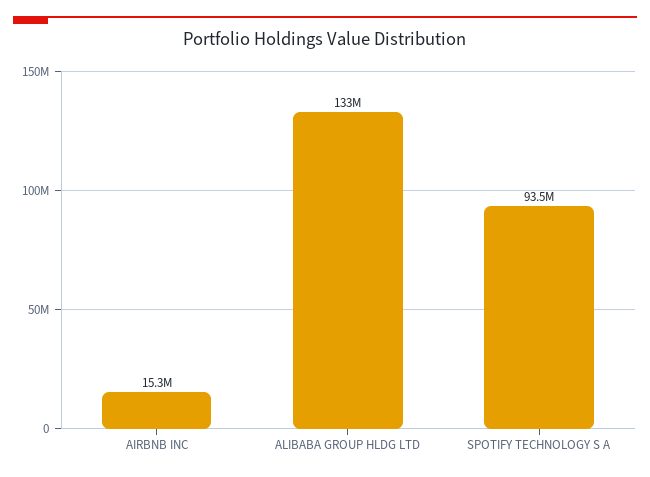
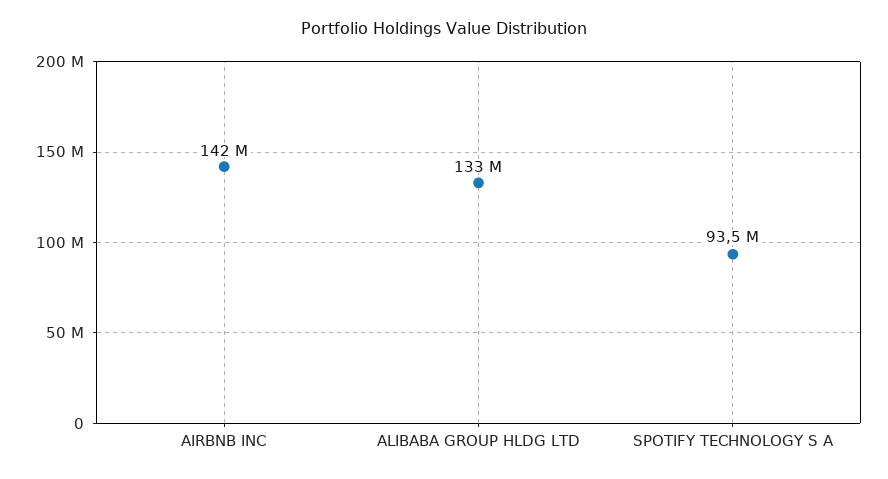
  {
-   "AIRBNB INC": 15300000,
+   "AIRBNB INC": 142000000,
    "ALIBABA GROUP HLDG LTD": 133000000,
    "SPOTIFY TECHNOLOGY S A": 93500000
  }

